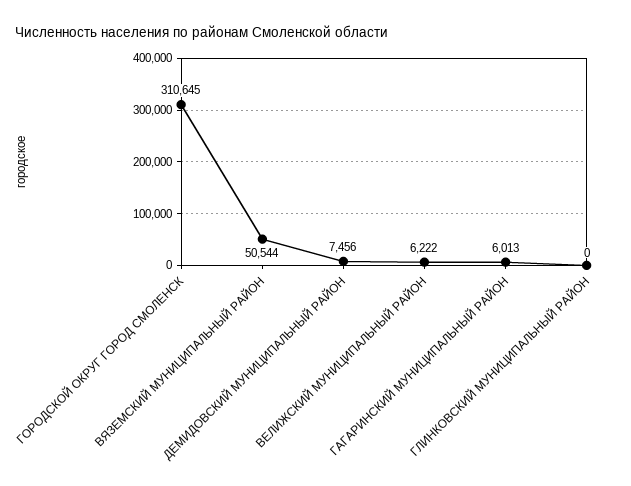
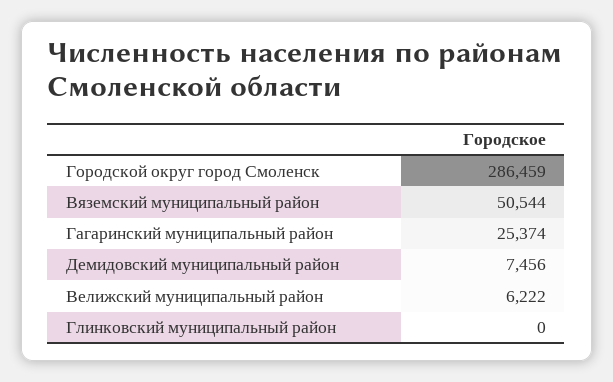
  {
-   "ГОРОДСКОЙ ОКРУГ ГОРОД СМОЛЕНСК": 310645,
+   "ГОРОДСКОЙ ОКРУГ ГОРОД СМОЛЕНСК": 286459,
    "ВЯЗЕМСКИЙ МУНИЦИПАЛЬНЫЙ РАЙОН": 50544,
    "ДЕМИДОВСКИЙ МУНИЦИПАЛЬНЫЙ РАЙОН": 7456,
    "ВЕЛИЖСКИЙ МУНИЦИПАЛЬНЫЙ РАЙОН": 6222,
-   "ГАГАРИНСКИЙ МУНИЦИПАЛЬНЫЙ РАЙОН": 6013,
+   "ГАГАРИНСКИЙ МУНИЦИПАЛЬНЫЙ РАЙОН": 25374,
    "ГЛИНКОВСКИЙ МУНИЦИПАЛЬНЫЙ РАЙОН": 0
  }

